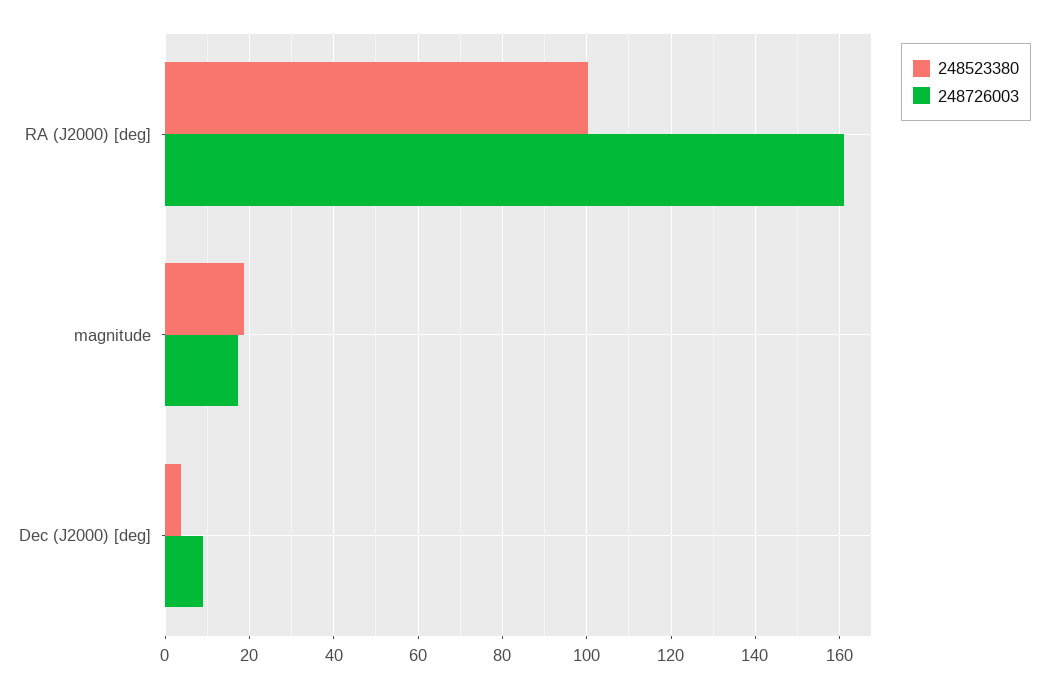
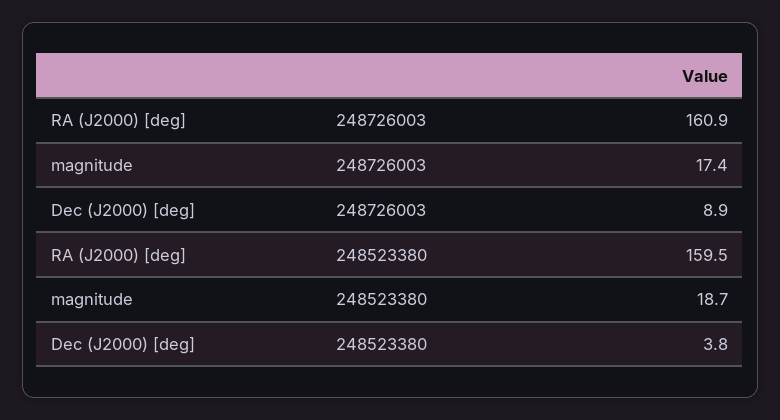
  {
    "248523380": {
-     "RA (J2000) [deg]": 100,
+     "RA (J2000) [deg]": 159.5,
      "magnitude": 18.7,
      "Dec (J2000) [deg]": 3.8
    },
    "248726003": {
      "RA (J2000) [deg]": 160.9,
      "magnitude": 17.4,
      "Dec (J2000) [deg]": 8.9
    }
  }

